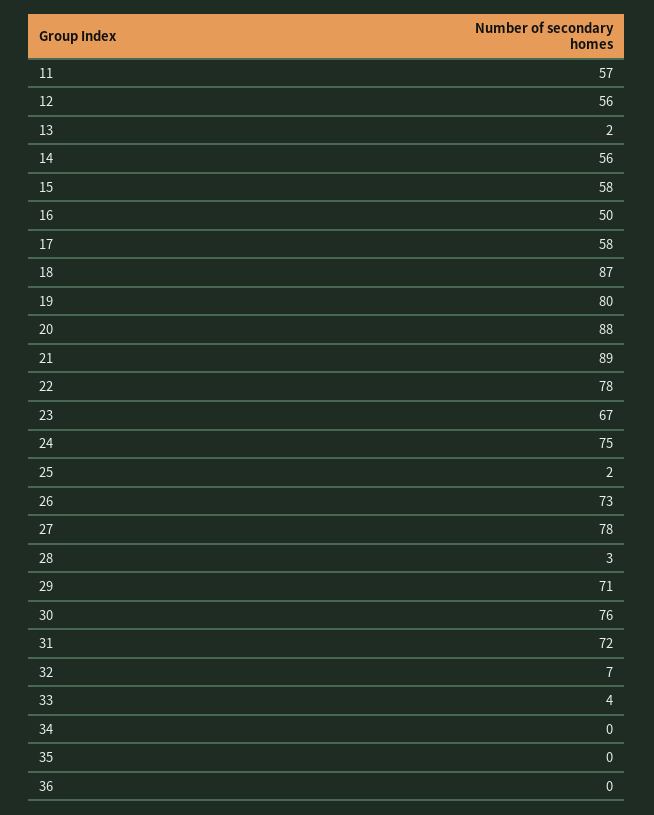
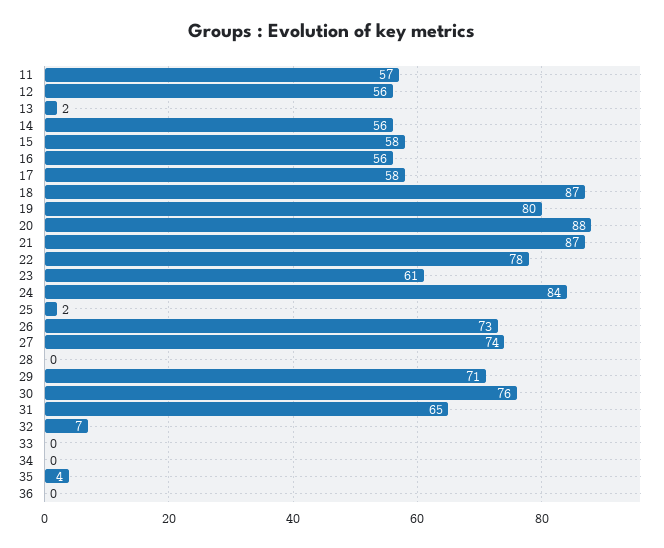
  {
    "11": 57,
    "12": 56,
    "13": 2,
    "14": 56,
    "15": 58,
-   "16": 50,
+   "16": 56,
    "17": 58,
    "18": 87,
    "19": 80,
    "20": 88,
-   "21": 89,
+   "21": 87,
    "22": 78,
-   "23": 67,
+   "23": 61,
-   "24": 75,
+   "24": 84,
    "25": 2,
    "26": 73,
-   "27": 78,
+   "27": 74,
-   "28": 3,
+   "28": 0,
    "29": 71,
    "30": 76,
-   "31": 72,
+   "31": 65,
    "32": 7,
-   "33": 4,
+   "33": 0,
    "34": 0,
-   "35": 0,
+   "35": 4,
    "36": 0
  }

